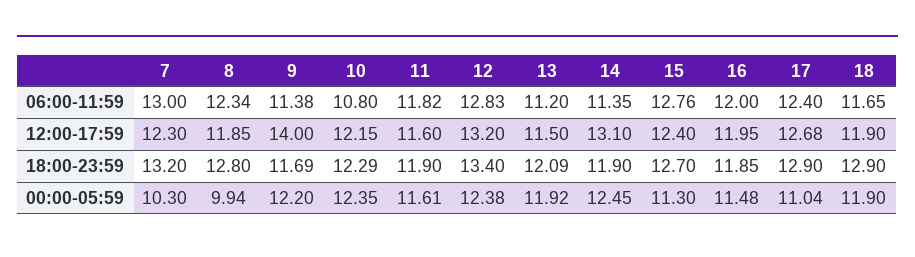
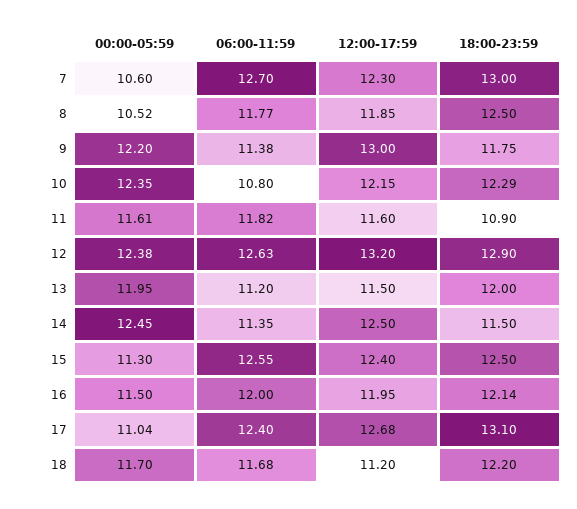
  {
    "7": {
-     "06:00-11:59": 13,
+     "06:00-11:59": 12.7,
      "12:00-17:59": 12.3,
-     "18:00-23:59": 13.2,
+     "18:00-23:59": 13,
-     "00:00-05:59": 10.3
+     "00:00-05:59": 10.6
    },
    "8": {
-     "06:00-11:59": 12.34,
+     "06:00-11:59": 11.77,
      "12:00-17:59": 11.85,
-     "18:00-23:59": 12.8,
+     "18:00-23:59": 12.5,
-     "00:00-05:59": 9.94
+     "00:00-05:59": 10.52
    },
    "9": {
      "06:00-11:59": 11.38,
-     "12:00-17:59": 14,
+     "12:00-17:59": 13,
-     "18:00-23:59": 11.69,
+     "18:00-23:59": 11.75,
      "00:00-05:59": 12.2
    },
    "10": {
      "06:00-11:59": 10.8,
      "12:00-17:59": 12.15,
      "18:00-23:59": 12.29,
      "00:00-05:59": 12.35
    },
    "11": {
      "06:00-11:59": 11.82,
      "12:00-17:59": 11.6,
-     "18:00-23:59": 11.9,
+     "18:00-23:59": 10.9,
      "00:00-05:59": 11.61
    },
    "12": {
-     "06:00-11:59": 12.83,
+     "06:00-11:59": 12.63,
      "12:00-17:59": 13.2,
-     "18:00-23:59": 13.4,
+     "18:00-23:59": 12.9,
      "00:00-05:59": 12.38
    },
    "13": {
      "06:00-11:59": 11.2,
      "12:00-17:59": 11.5,
-     "18:00-23:59": 12.09,
+     "18:00-23:59": 12,
-     "00:00-05:59": 11.92
+     "00:00-05:59": 11.95
    },
    "14": {
      "06:00-11:59": 11.35,
-     "12:00-17:59": 13.1,
+     "12:00-17:59": 12.5,
-     "18:00-23:59": 11.9,
+     "18:00-23:59": 11.5,
      "00:00-05:59": 12.45
    },
    "15": {
-     "06:00-11:59": 12.76,
+     "06:00-11:59": 12.55,
      "12:00-17:59": 12.4,
-     "18:00-23:59": 12.7,
+     "18:00-23:59": 12.5,
      "00:00-05:59": 11.3
    },
    "16": {
      "06:00-11:59": 12,
      "12:00-17:59": 11.95,
-     "18:00-23:59": 11.85,
+     "18:00-23:59": 12.14,
-     "00:00-05:59": 11.48
+     "00:00-05:59": 11.5
    },
    "17": {
      "06:00-11:59": 12.4,
      "12:00-17:59": 12.68,
-     "18:00-23:59": 12.9,
+     "18:00-23:59": 13.1,
      "00:00-05:59": 11.04
    },
    "18": {
-     "06:00-11:59": 11.65,
+     "06:00-11:59": 11.68,
-     "12:00-17:59": 11.9,
+     "12:00-17:59": 11.2,
-     "18:00-23:59": 12.9,
+     "18:00-23:59": 12.2,
-     "00:00-05:59": 11.9
+     "00:00-05:59": 11.7
    }
  }

